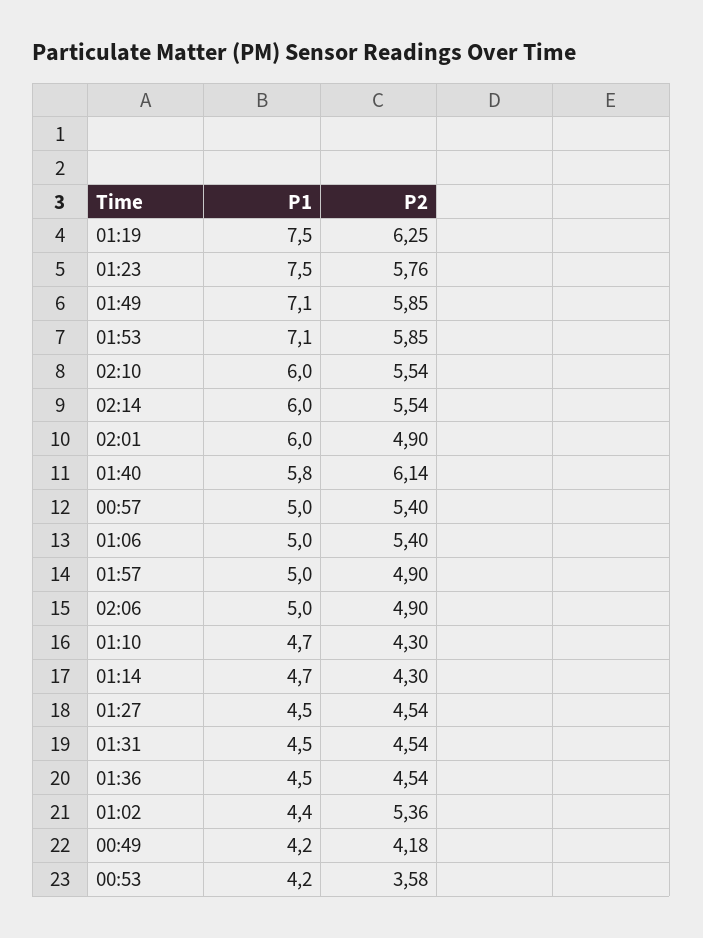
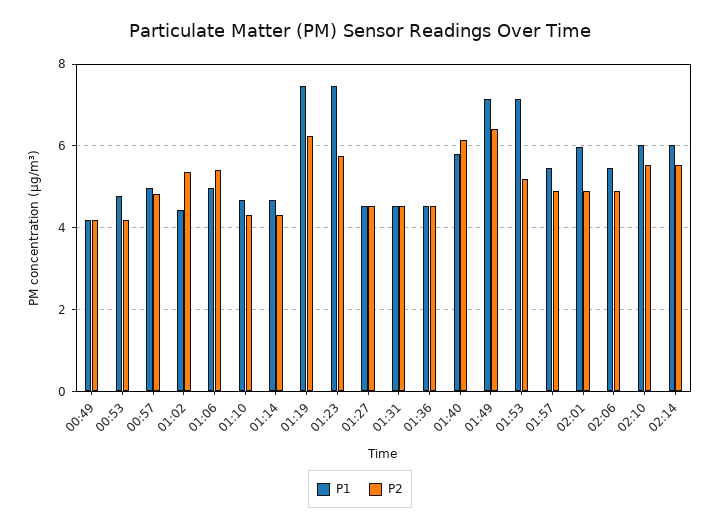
  {
    "P1": {
      "01:19": 7.5,
      "01:23": 7.5,
      "01:49": 7.1,
      "01:53": 7.1,
      "02:10": 6,
      "02:14": 6,
      "02:01": 6,
      "01:40": 5.8,
      "00:57": 5,
      "01:06": 5,
-     "01:57": 5,
+     "01:57": 5.4,
-     "02:06": 5,
+     "02:06": 5.4,
      "01:10": 4.7,
      "01:14": 4.7,
      "01:27": 4.5,
      "01:31": 4.5,
      "01:36": 4.5,
      "01:02": 4.4,
      "00:49": 4.2,
-     "00:53": 4.2
+     "00:53": 4.8
    },
    "P2": {
      "01:19": 6.25,
      "01:23": 5.76,
-     "01:49": 5.85,
+     "01:49": 6.4,
-     "01:53": 5.85,
+     "01:53": 5.2,
      "02:10": 5.54,
      "02:14": 5.54,
      "02:01": 4.9,
      "01:40": 6.14,
-     "00:57": 5.4,
+     "00:57": 4.8,
      "01:06": 5.4,
      "01:57": 4.9,
      "02:06": 4.9,
      "01:10": 4.3,
      "01:14": 4.3,
      "01:27": 4.54,
      "01:31": 4.54,
      "01:36": 4.54,
      "01:02": 5.36,
      "00:49": 4.18,
-     "00:53": 3.58
+     "00:53": 4.2
    }
  }

